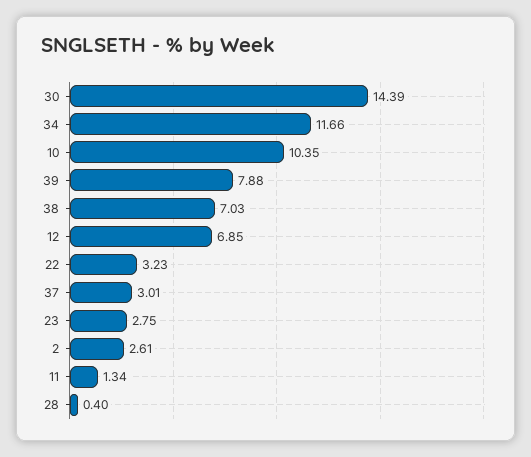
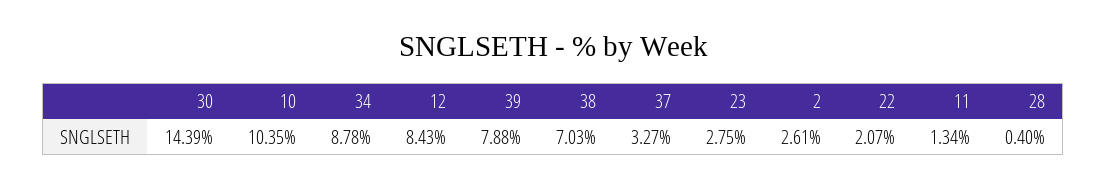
  {
    "30": 14.39,
-   "34": 11.66,
+   "34": 8.78,
    "10": 10.35,
    "39": 7.88,
    "38": 7.03,
-   "12": 6.85,
+   "12": 8.43,
-   "22": 3.23,
+   "22": 2.07,
-   "37": 3.01,
+   "37": 3.27,
    "23": 2.75,
    "2": 2.61,
    "11": 1.34,
    "28": 0.4
  }

